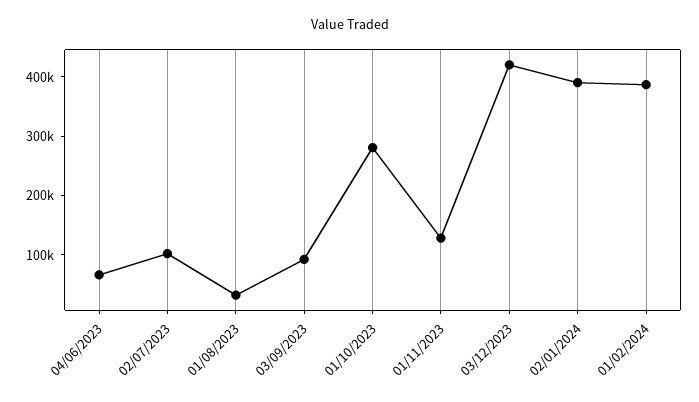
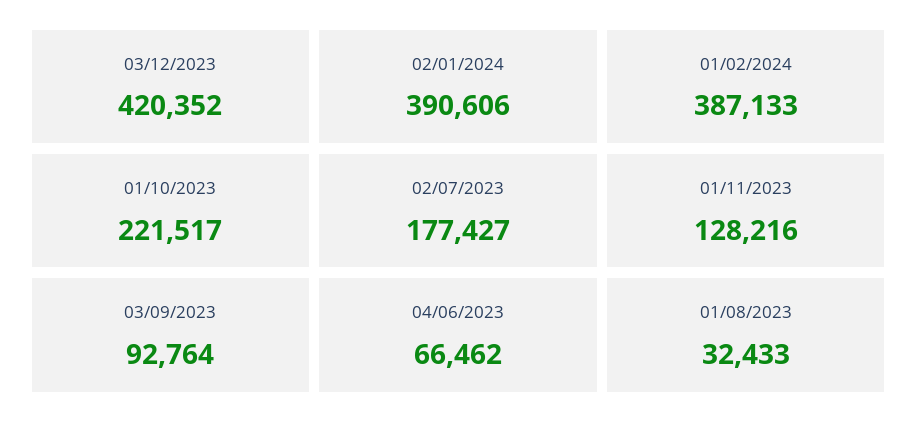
  {
    "04/06/2023": 66462,
-   "02/07/2023": 100000,
+   "02/07/2023": 177427,
    "01/08/2023": 32433,
    "03/09/2023": 92764,
-   "01/10/2023": 280000,
+   "01/10/2023": 221517,
    "01/11/2023": 128216,
    "03/12/2023": 420352,
    "02/01/2024": 390606,
    "01/02/2024": 387133
  }

